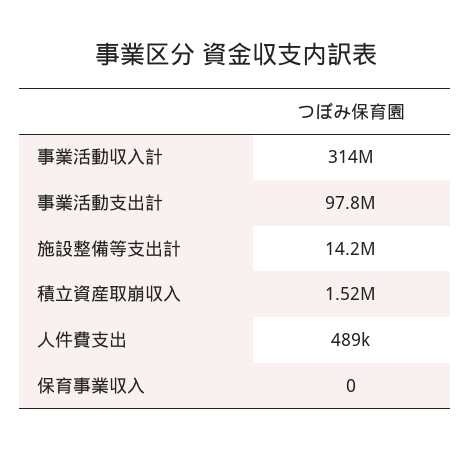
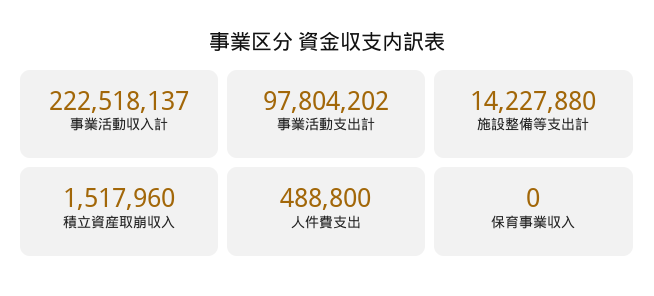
  {
-   "事業活動収入計": 314000000,
+   "事業活動収入計": 222518137,
    "事業活動支出計": 97804202,
    "施設整備等支出計": 14227880,
    "積立資産取崩収入": 1517960,
    "人件費支出": 488800,
    "保育事業収入": 0
  }

